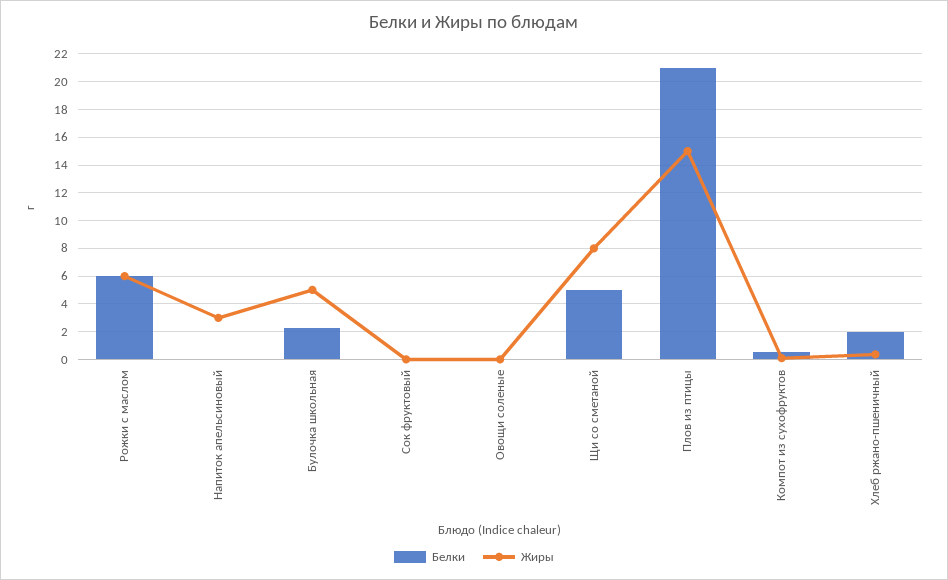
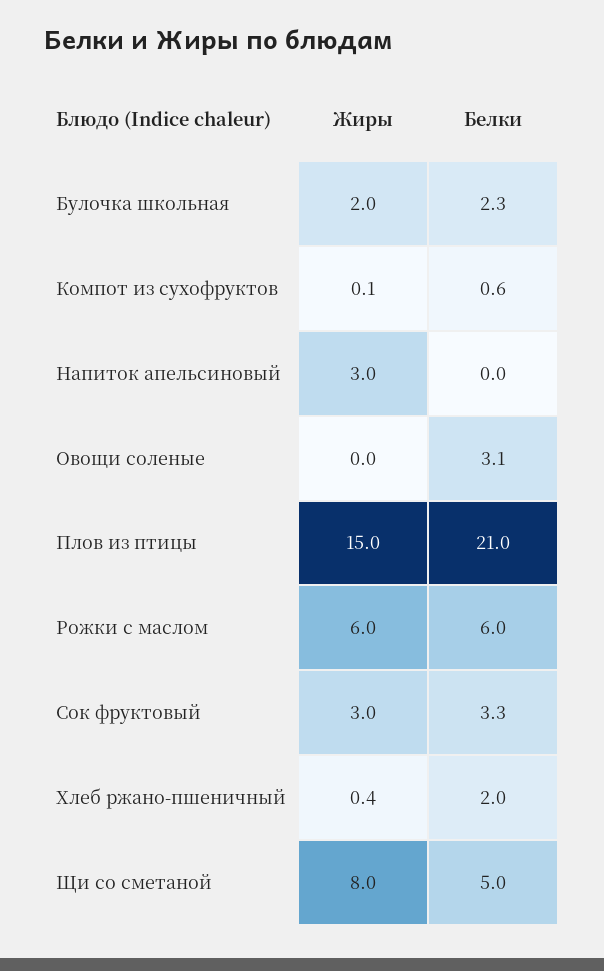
  {
    "Белки": {
      "Рожки с маслом": 6,
      "Напиток апельсиновый": 0,
      "Булочка школьная": 2.3,
-     "Сок фруктовый": 0,
+     "Сок фруктовый": 3.3,
-     "Овощи соленые": 0,
+     "Овощи соленые": 3.1,
      "Щи со сметаной": 5,
      "Плов из птицы": 21,
      "Компот из сухофруктов": 0.6,
      "Хлеб ржано-пшеничный": 2
    },
    "Жиры": {
      "Рожки с маслом": 6,
      "Напиток апельсиновый": 3,
-     "Булочка школьная": 5,
+     "Булочка школьная": 2,
-     "Сок фруктовый": 0,
+     "Сок фруктовый": 3,
      "Овощи соленые": 0,
      "Щи со сметаной": 8,
      "Плов из птицы": 15,
      "Компот из сухофруктов": 0.1,
      "Хлеб ржано-пшеничный": 0.4
    }
  }

